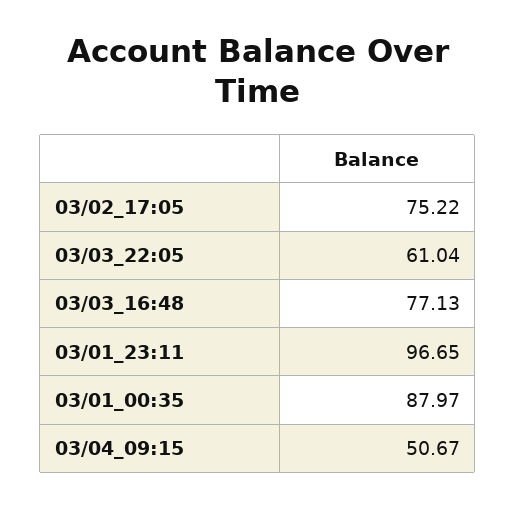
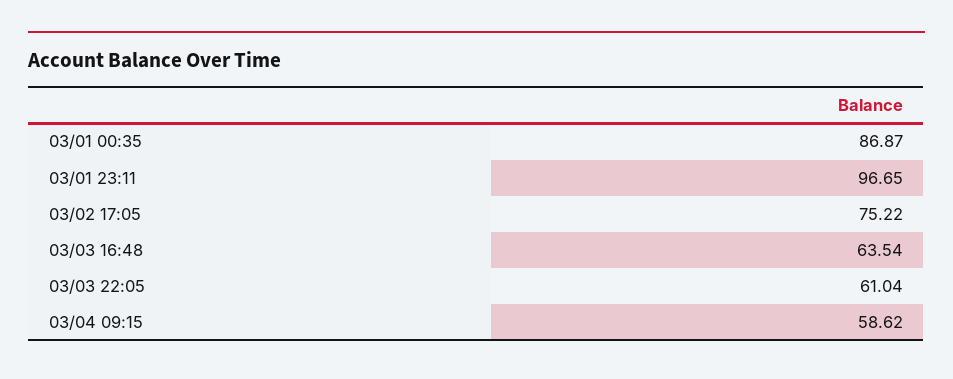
  {
    "03/02_17:05": 75.22,
    "03/03_22:05": 61.04,
-   "03/03_16:48": 77.13,
+   "03/03_16:48": 63.54,
    "03/01_23:11": 96.65,
-   "03/01_00:35": 87.97,
+   "03/01_00:35": 86.87,
-   "03/04_09:15": 50.67
+   "03/04_09:15": 58.62
  }

